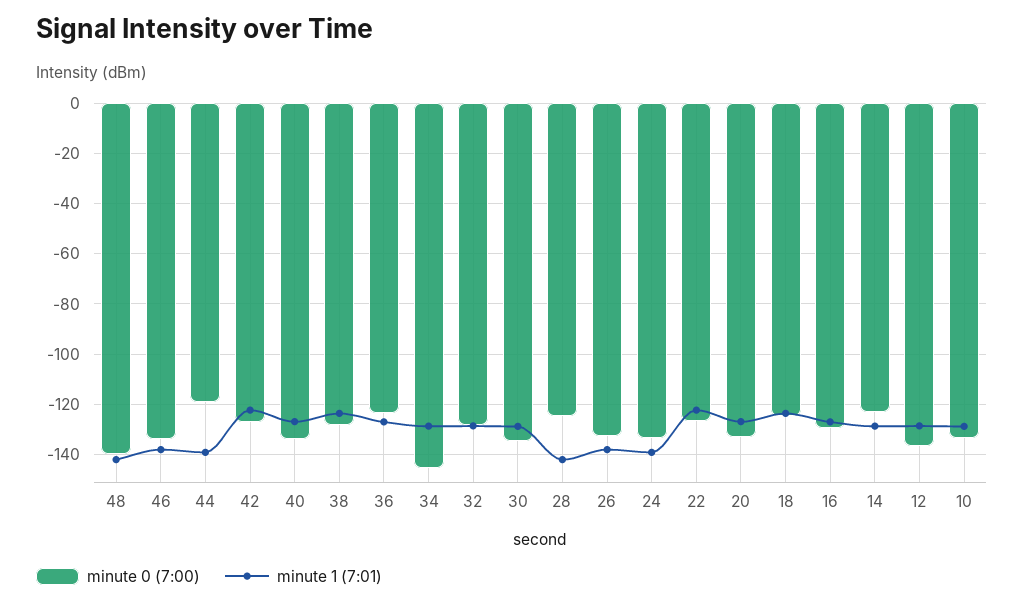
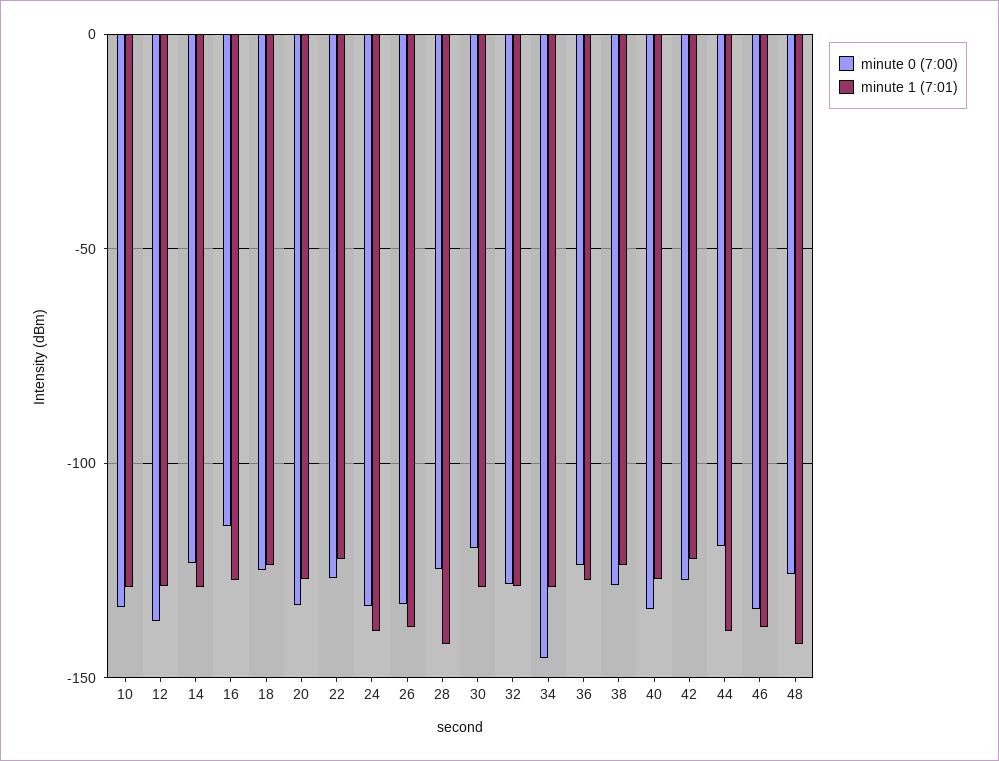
  {
    "minute 0 (7:00)": {
-     "48": -140,
+     "48": -125,
      "46": -135,
      "44": -120,
      "42": -127.5,
      "40": -135,
      "38": -127.5,
      "36": -122.5,
      "34": -145,
      "32": -127.5,
-     "30": -135,
+     "30": -120,
      "28": -125,
      "26": -132.5,
      "24": -132.5,
      "22": -127.5,
      "20": -132.5,
      "18": -125,
-     "16": -130,
+     "16": -115,
      "14": -122.5,
      "12": -137.5,
      "10": -132.5
    },
    "minute 1 (7:01)": {
      "48": -142.5,
      "46": -137.5,
      "44": -140,
      "42": -122.5,
      "40": -127.5,
      "38": -122.5,
      "36": -127.5,
      "34": -130,
      "32": -127.5,
      "30": -130,
      "28": -142.5,
      "26": -137.5,
      "24": -140,
      "22": -122.5,
      "20": -127.5,
      "18": -122.5,
      "16": -127.5,
      "14": -130,
      "12": -127.5,
      "10": -130
    }
  }

